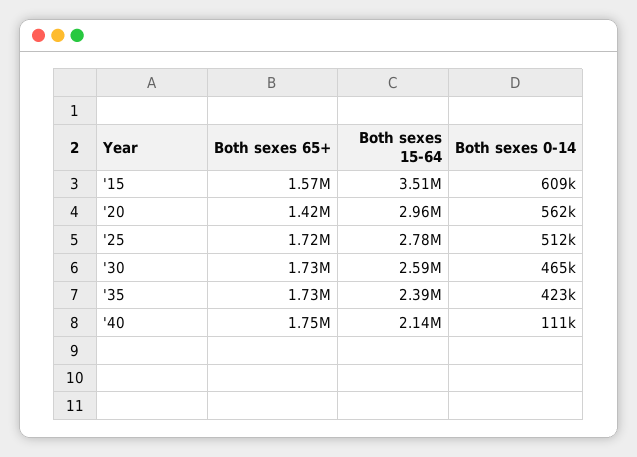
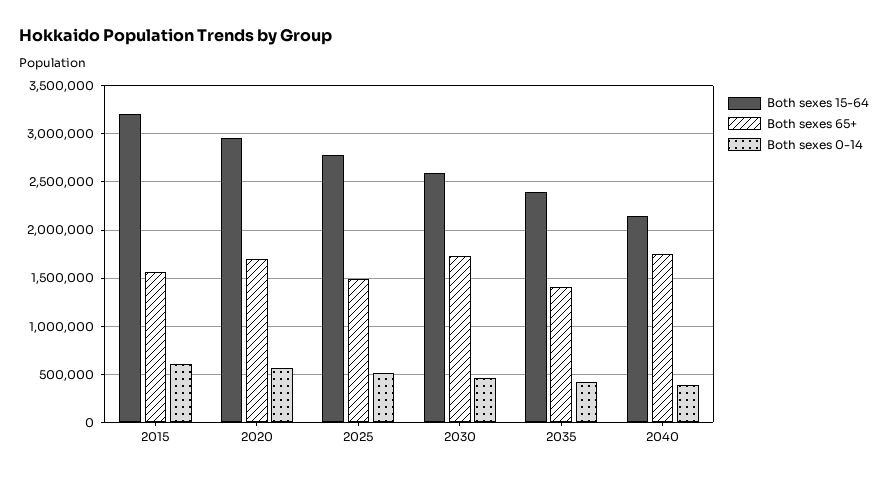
  {
    "Both sexes 65+": {
      "'15": 1570000,
-     "'20": 1420000,
+     "'20": 1700000,
-     "'25": 1720000,
+     "'25": 1500000,
      "'30": 1730000,
-     "'35": 1730000,
+     "'35": 1400000,
      "'40": 1750000
    },
    "Both sexes 15-64": {
-     "'15": 3510000,
+     "'15": 3200000,
      "'20": 2960000,
      "'25": 2780000,
      "'30": 2590000,
      "'35": 2390000,
      "'40": 2140000
    },
    "Both sexes 0-14": {
      "'15": 609000,
      "'20": 562000,
      "'25": 512000,
      "'30": 465000,
      "'35": 423000,
-     "'40": 111000
+     "'40": 400000
    }
  }

